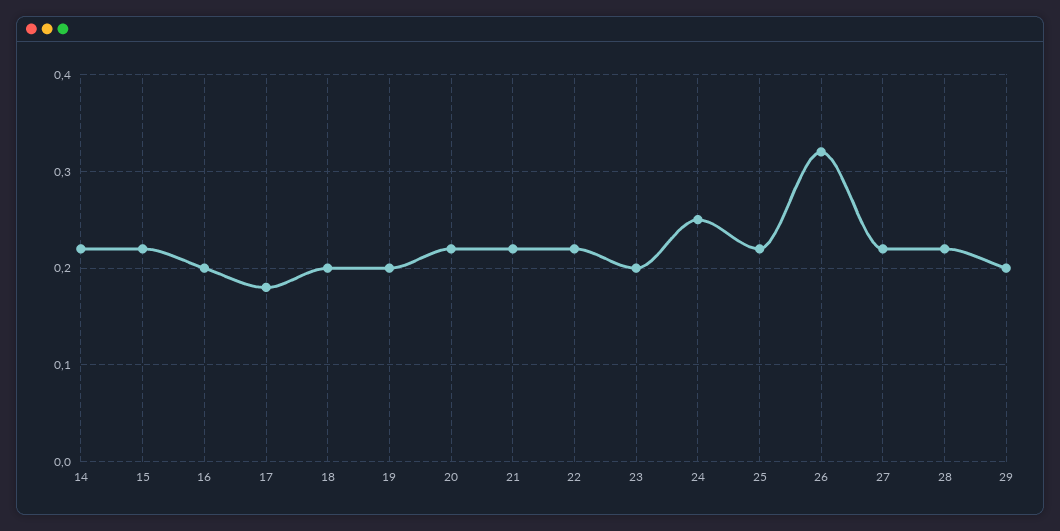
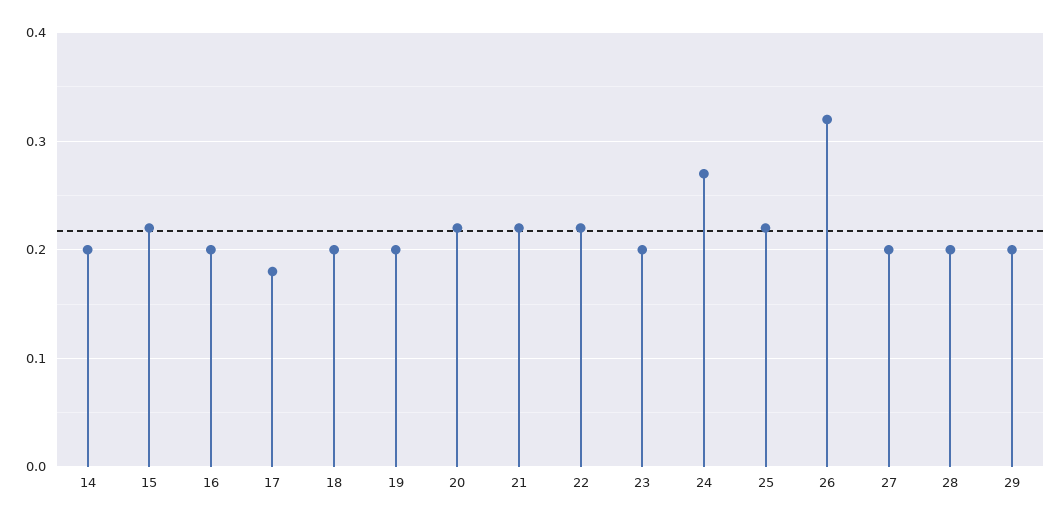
  {
-   "14": 0.22,
+   "14": 0.2,
    "15": 0.22,
    "16": 0.2,
    "17": 0.18,
    "18": 0.2,
    "19": 0.2,
    "20": 0.22,
    "21": 0.22,
    "22": 0.22,
    "23": 0.2,
-   "24": 0.25,
+   "24": 0.27,
    "25": 0.22,
    "26": 0.32,
-   "27": 0.22,
+   "27": 0.2,
-   "28": 0.22,
+   "28": 0.2,
    "29": 0.2
  }

